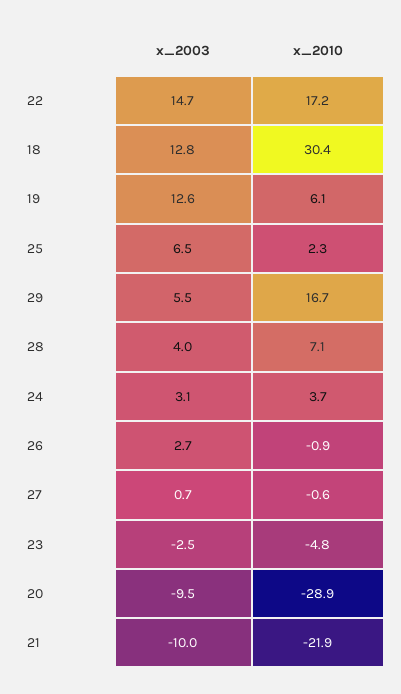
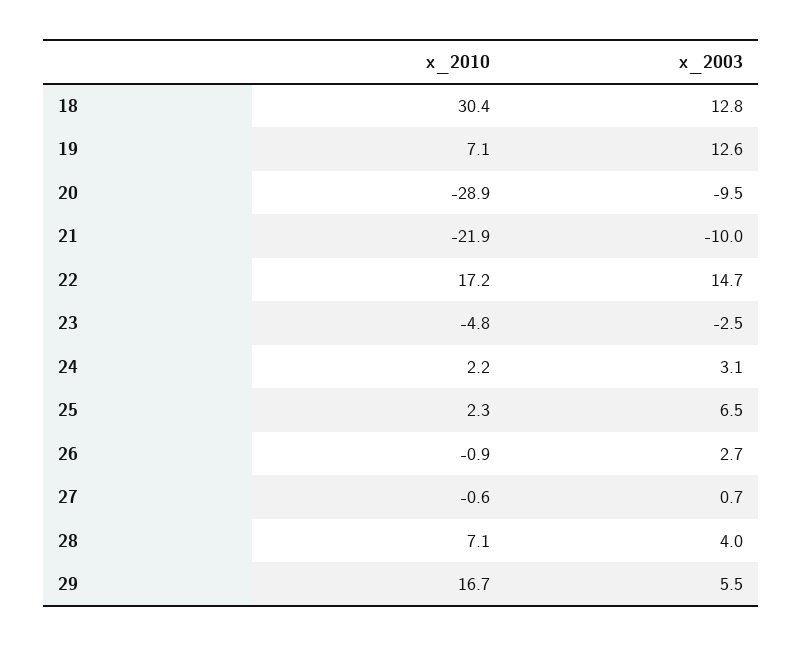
  {
    "x_2003": {
      "22": 14.7,
      "18": 12.8,
      "19": 12.6,
      "25": 6.5,
      "29": 5.5,
      "28": 4,
      "24": 3.1,
      "26": 2.7,
      "27": 0.7,
      "23": -2.5,
      "20": -9.5,
      "21": -10
    },
    "x_2010": {
      "22": 17.2,
      "18": 30.4,
-     "19": 6.1,
+     "19": 7.1,
      "25": 2.3,
      "29": 16.7,
      "28": 7.1,
-     "24": 3.7,
+     "24": 2.2,
      "26": -0.9,
      "27": -0.6,
      "23": -4.8,
      "20": -28.9,
      "21": -21.9
    }
  }

